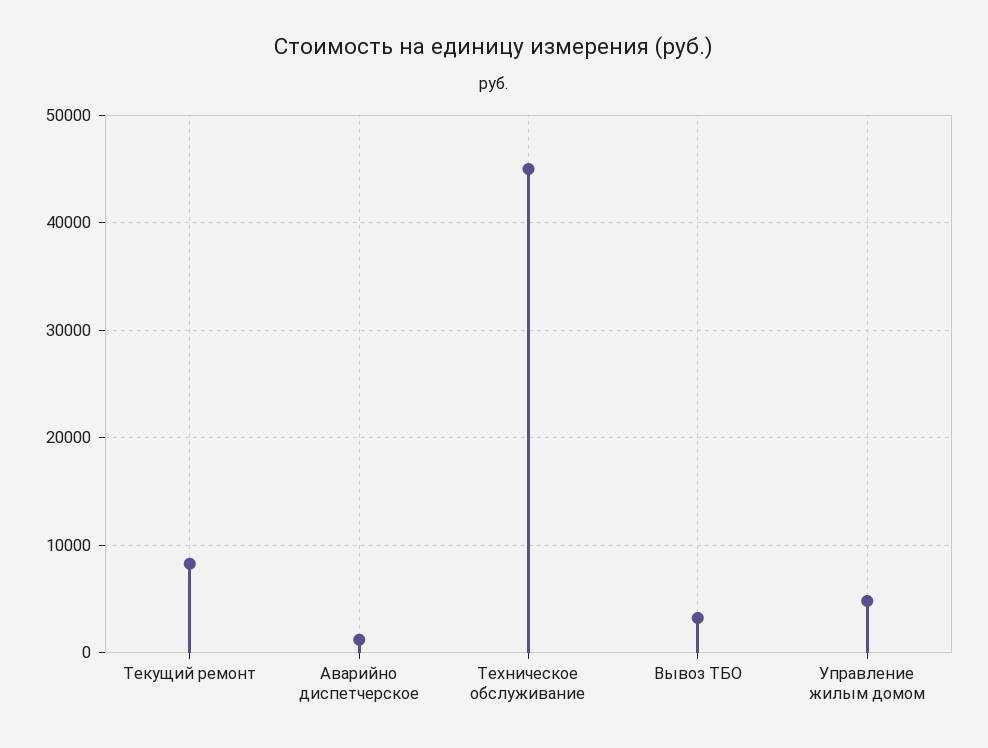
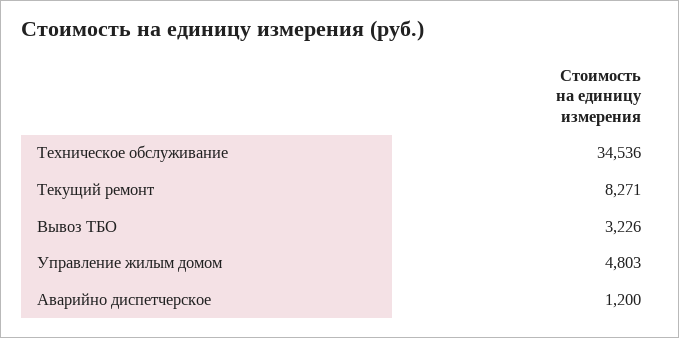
  {
    "Текущий ремонт": 8271,
    "Аварийно диспетчерское": 1200,
-   "Техническое обслуживание": 45000,
+   "Техническое обслуживание": 34536,
    "Вывоз ТБО": 3226,
    "Управление жилым домом": 4803
  }

